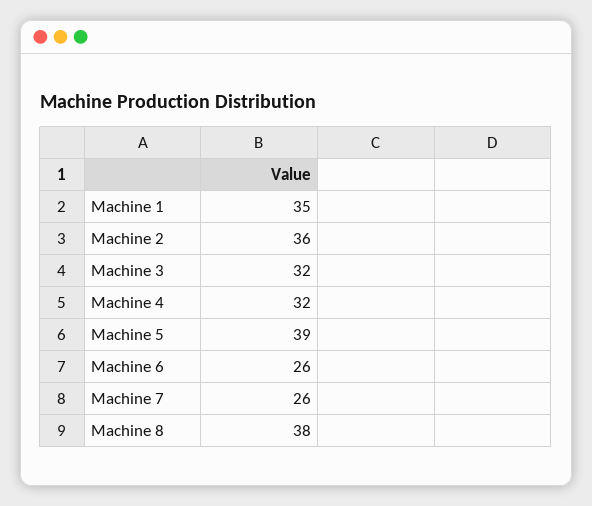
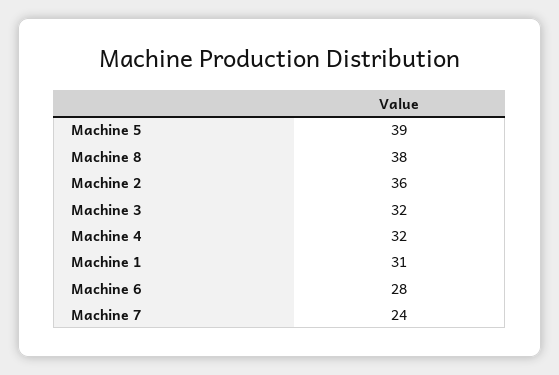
  {
-   "Machine 1": 35,
+   "Machine 1": 31,
    "Machine 2": 36,
    "Machine 3": 32,
    "Machine 4": 32,
    "Machine 5": 39,
-   "Machine 6": 26,
+   "Machine 6": 28,
-   "Machine 7": 26,
+   "Machine 7": 24,
    "Machine 8": 38
  }

